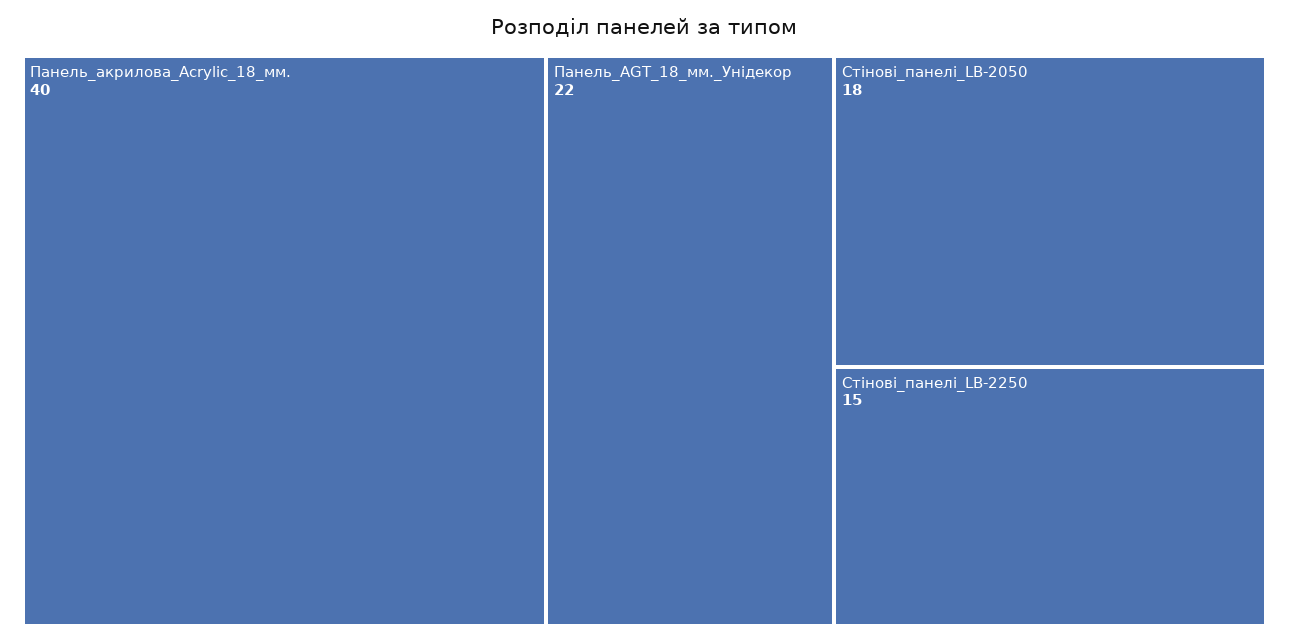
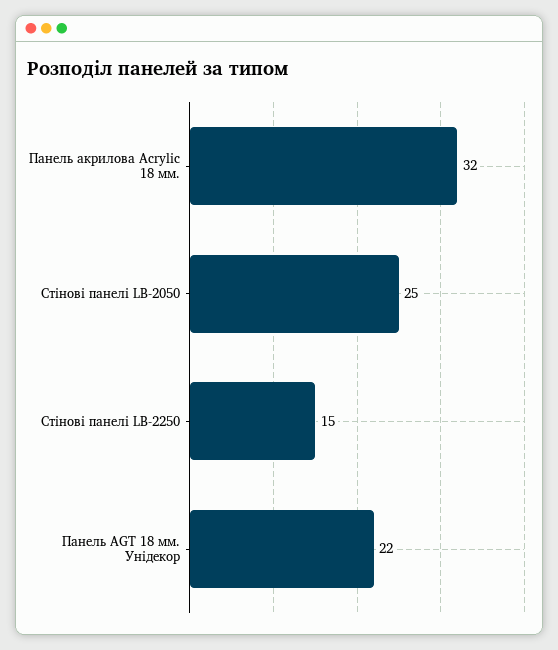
  {
-   "Панель_акрилова_Acrylic_18_мм.": 40,
+   "Панель_акрилова_Acrylic_18_мм.": 32,
    "Панель_AGT_18_мм._Унідекор": 22,
-   "Стінові_панелі_LB-2050": 18,
+   "Стінові_панелі_LB-2050": 25,
    "Стінові_панелі_LB-2250": 15
  }

